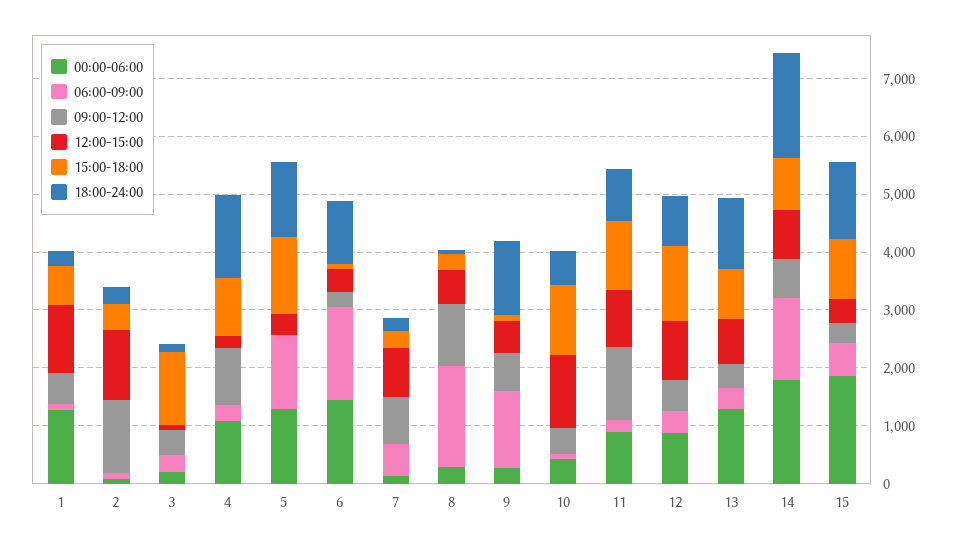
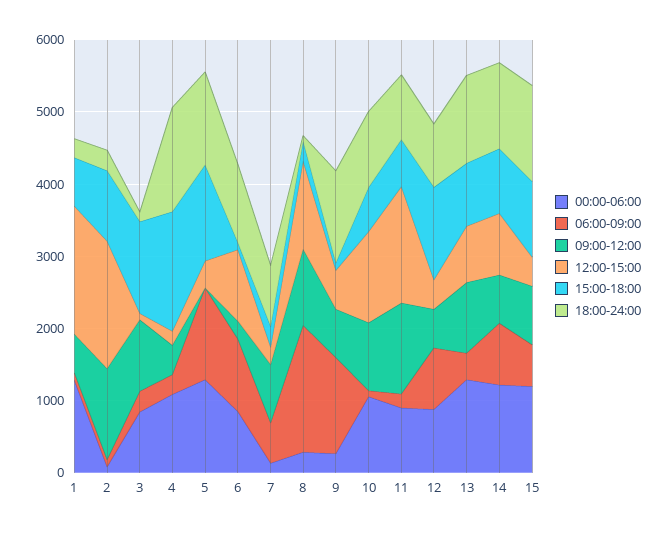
  {
    "00:00-06:00": {
      "1": 1200,
      "2": 0,
-     "3": 200,
+     "3": 800,
      "4": 1000,
      "5": 1200,
-     "6": 1400,
+     "6": 800,
      "7": 200,
      "8": 200,
      "9": 200,
-     "10": 400,
+     "10": 1000,
      "11": 800,
      "12": 800,
      "13": 1200,
-     "14": 1800,
+     "14": 1200,
-     "15": 1800
+     "15": 1200
    },
    "06:00-09:00": {
      "1": 200,
      "2": 200,
      "3": 200,
      "4": 200,
      "5": 1200,
-     "6": 1600,
+     "6": 1000,
      "7": 600,
      "8": 1800,
      "9": 1400,
      "10": 0,
      "11": 200,
-     "12": 400,
+     "12": 800,
      "13": 400,
-     "14": 1400,
+     "14": 800,
      "15": 600
    },
    "09:00-12:00": {
      "1": 600,
      "2": 1200,
-     "3": 400,
+     "3": 1000,
-     "4": 1000,
+     "4": 400,
      "5": 0,
      "6": 200,
      "7": 800,
      "8": 1000,
      "9": 600,
-     "10": 400,
+     "10": 1000,
      "11": 1200,
      "12": 600,
-     "13": 400,
+     "13": 1000,
      "14": 600,
-     "15": 400
+     "15": 800
    },
    "12:00-15:00": {
-     "1": 1200,
+     "1": 1800,
-     "2": 1200,
+     "2": 1800,
      "3": 0,
      "4": 200,
      "5": 400,
-     "6": 400,
+     "6": 1000,
-     "7": 800,
+     "7": 200,
-     "8": 600,
+     "8": 1200,
      "9": 600,
      "10": 1200,
-     "11": 1000,
+     "11": 1600,
-     "12": 1000,
+     "12": 400,
      "13": 800,
      "14": 800,
      "15": 400
    },
    "15:00-18:00": {
      "1": 600,
-     "2": 400,
+     "2": 1000,
      "3": 1200,
-     "4": 1000,
+     "4": 1600,
      "5": 1400,
      "6": 200,
      "7": 200,
      "8": 200,
      "9": 200,
-     "10": 1200,
+     "10": 600,
-     "11": 1200,
+     "11": 600,
      "12": 1200,
      "13": 800,
      "14": 800,
      "15": 1000
    },
    "18:00-24:00": {
      "1": 200,
      "2": 200,
      "3": 200,
      "4": 1400,
      "5": 1200,
      "6": 1000,
-     "7": 200,
+     "7": 800,
      "8": 0,
      "9": 1200,
-     "10": 600,
+     "10": 1000,
      "11": 800,
      "12": 800,
      "13": 1200,
-     "14": 1800,
+     "14": 1200,
      "15": 1400
    }
  }

